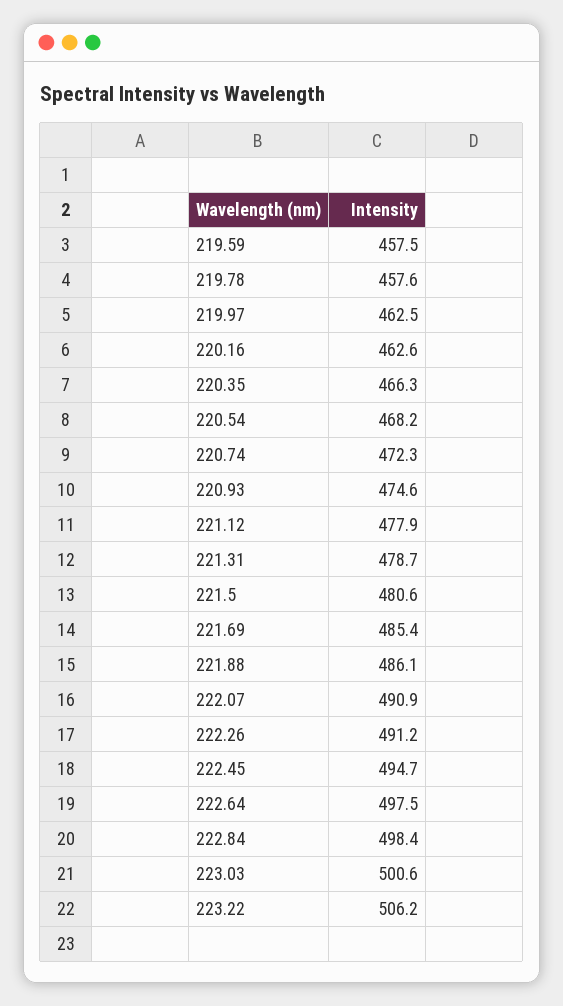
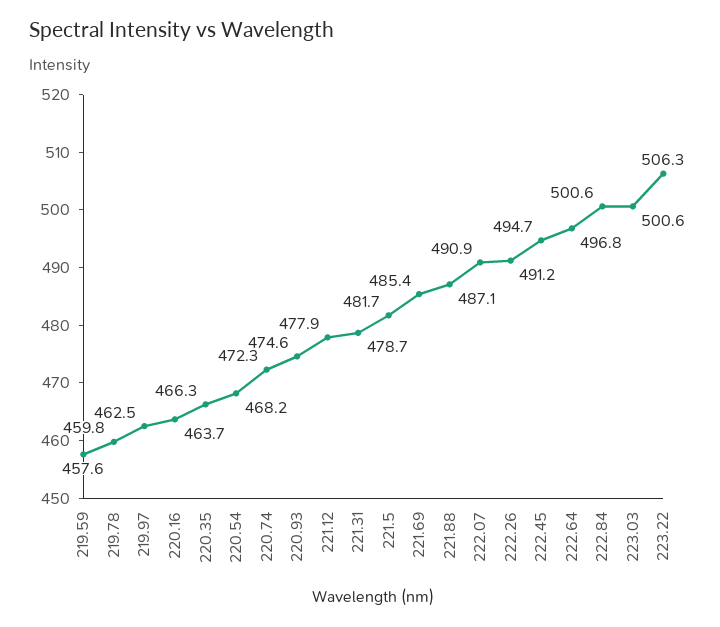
  {
-   "219.59": 457.5,
+   "219.59": 457.6,
-   "219.78": 457.6,
+   "219.78": 459.8,
    "219.97": 462.5,
-   "220.16": 462.6,
+   "220.16": 463.7,
    "220.35": 466.3,
    "220.54": 468.2,
    "220.74": 472.3,
    "220.93": 474.6,
    "221.12": 477.9,
    "221.31": 478.7,
-   "221.5": 480.6,
+   "221.5": 481.7,
    "221.69": 485.4,
-   "221.88": 486.1,
+   "221.88": 487.1,
    "222.07": 490.9,
    "222.26": 491.2,
    "222.45": 494.7,
-   "222.64": 497.5,
+   "222.64": 496.8,
-   "222.84": 498.4,
+   "222.84": 500.6,
    "223.03": 500.6,
-   "223.22": 506.2
+   "223.22": 506.3
  }

